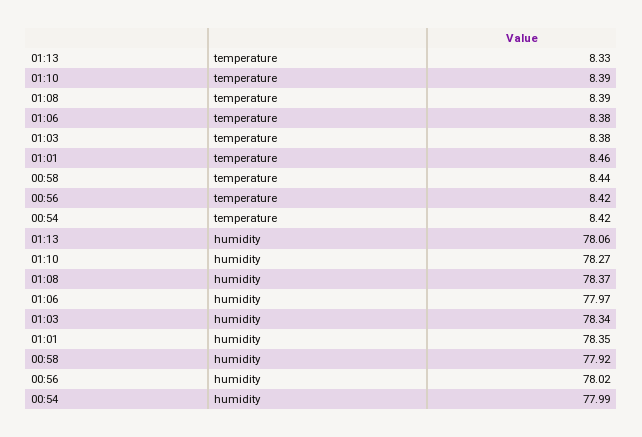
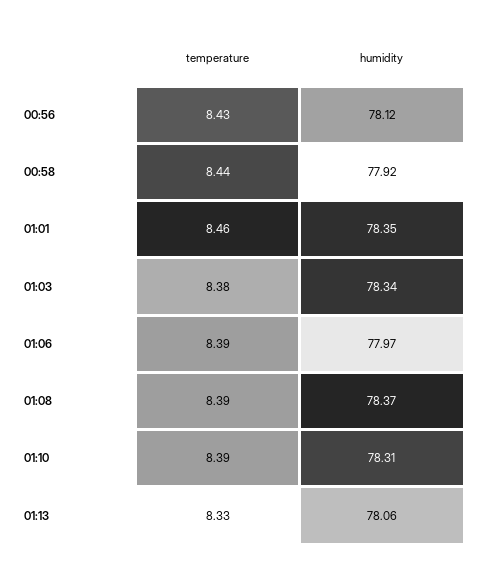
  {
    "01:13": {
      "temperature": 8.33,
      "humidity": 78.06
    },
    "01:10": {
      "temperature": 8.39,
-     "humidity": 78.27
+     "humidity": 78.31
    },
    "01:08": {
      "temperature": 8.39,
      "humidity": 78.37
    },
    "01:06": {
-     "temperature": 8.38,
+     "temperature": 8.39,
      "humidity": 77.97
    },
    "01:03": {
      "temperature": 8.38,
      "humidity": 78.34
    },
    "01:01": {
      "temperature": 8.46,
      "humidity": 78.35
    },
    "00:58": {
      "temperature": 8.44,
      "humidity": 77.92
    },
    "00:56": {
-     "temperature": 8.42,
+     "temperature": 8.43,
-     "humidity": 78.02
+     "humidity": 78.12
-   },
+   }
-   "00:54": {
-     "temperature": 8.42,
-     "humidity": 77.99
-   }
  }

